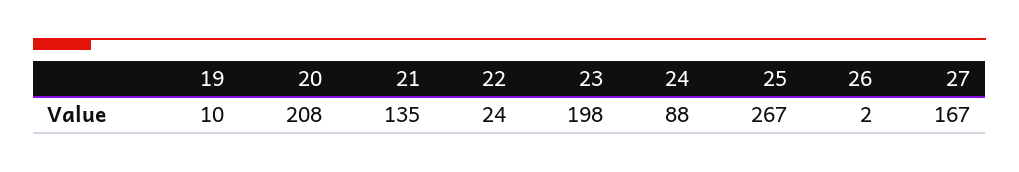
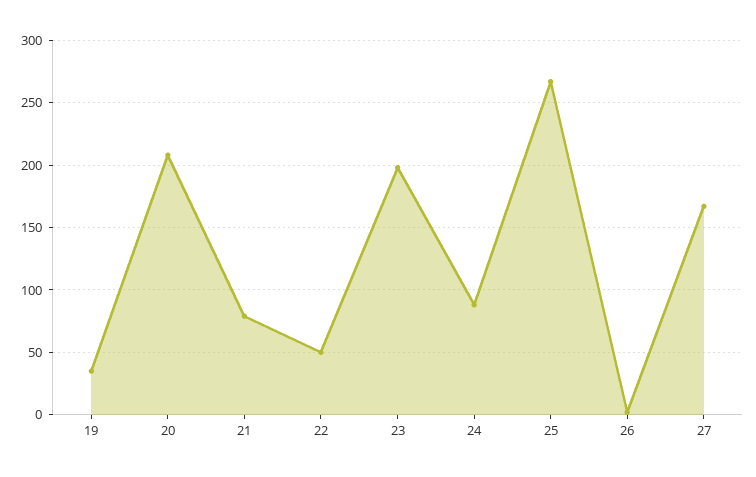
  {
-   "19": 10,
+   "19": 35,
    "20": 208,
-   "21": 135,
+   "21": 80,
-   "22": 24,
+   "22": 50,
    "23": 198,
    "24": 88,
    "25": 267,
    "26": 2,
    "27": 167
  }

